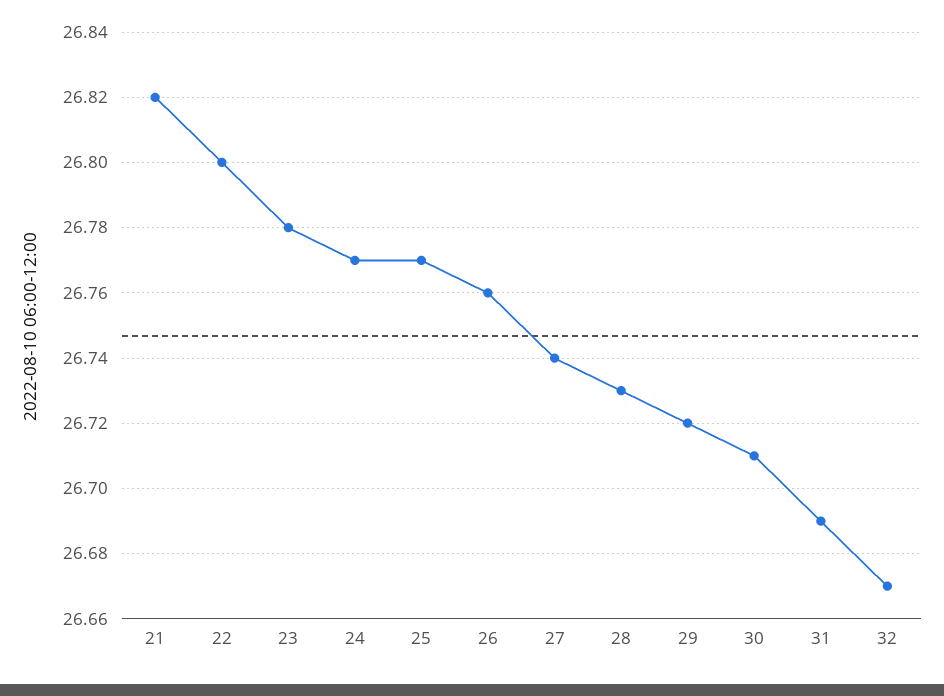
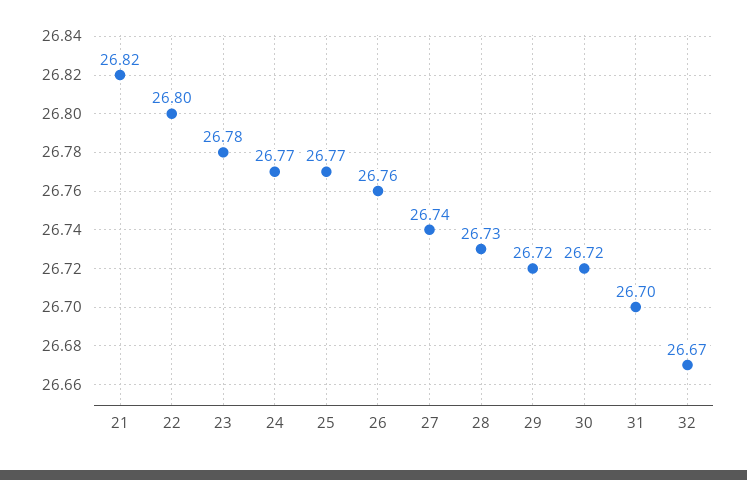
  {
    "21": 26.82,
    "22": 26.8,
    "23": 26.78,
    "24": 26.77,
    "25": 26.77,
    "26": 26.76,
    "27": 26.74,
    "28": 26.73,
    "29": 26.72,
-   "30": 26.71,
+   "30": 26.72,
-   "31": 26.69,
+   "31": 26.7,
    "32": 26.67
  }

